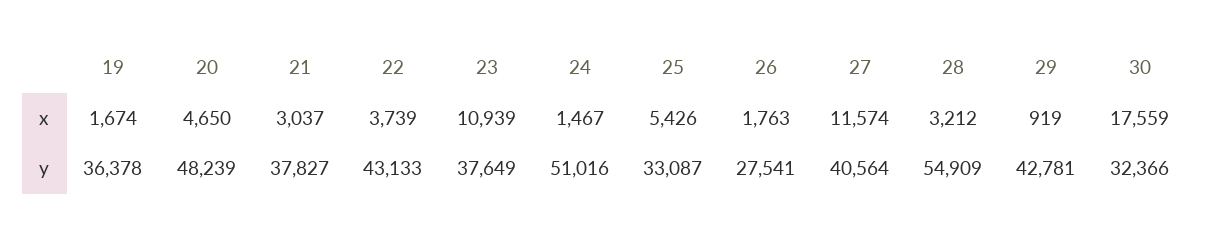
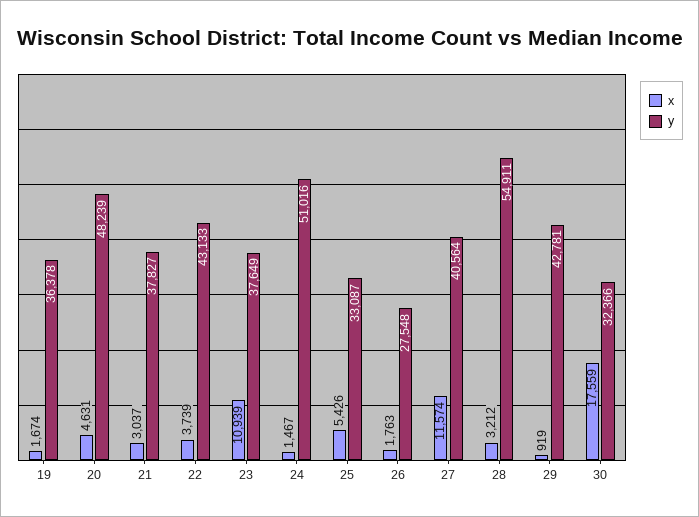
  {
    "x": {
      "19": 1674,
-     "20": 4650,
+     "20": 4631,
      "21": 3037,
      "22": 3739,
      "23": 10939,
      "24": 1467,
      "25": 5426,
      "26": 1763,
      "27": 11574,
      "28": 3212,
      "29": 919,
      "30": 17559
    },
    "y": {
      "19": 36378,
      "20": 48239,
      "21": 37827,
      "22": 43133,
      "23": 37649,
      "24": 51016,
      "25": 33087,
-     "26": 27541,
+     "26": 27548,
      "27": 40564,
-     "28": 54909,
+     "28": 54911,
      "29": 42781,
      "30": 32366
    }
  }

